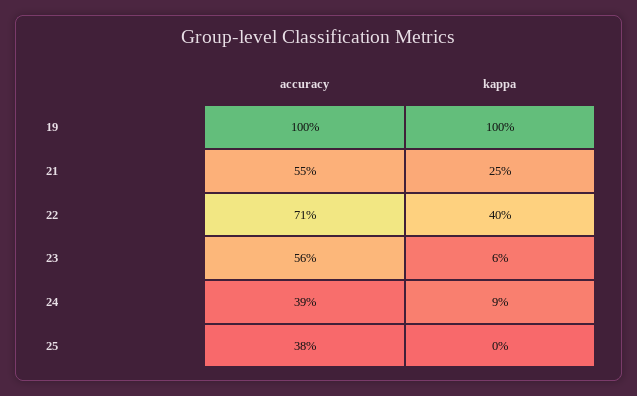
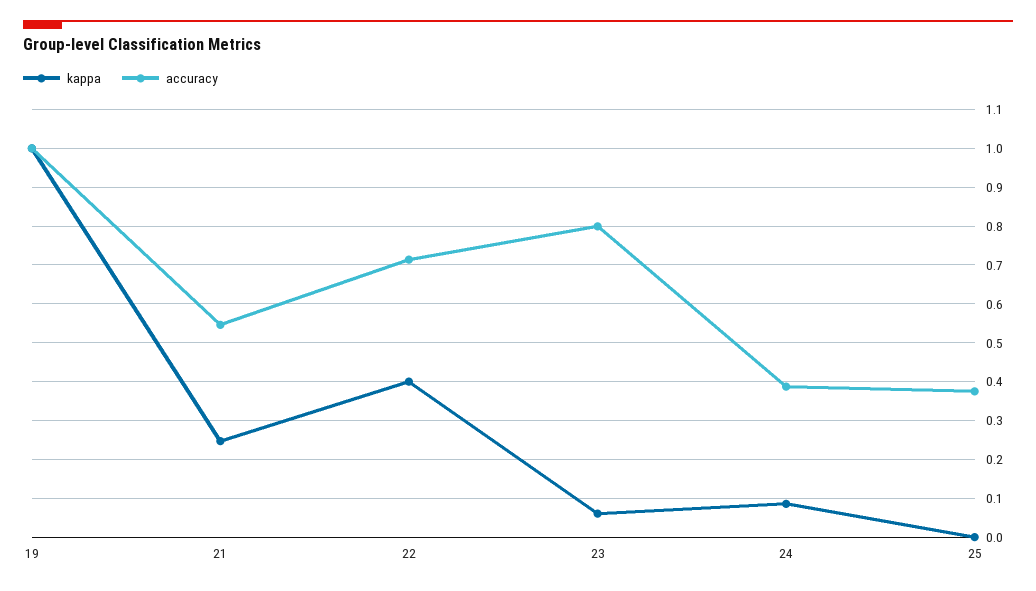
  {
    "accuracy": {
      "19": 1,
      "21": 0.55,
      "22": 0.71,
-     "23": 0.56,
+     "23": 0.8,
      "24": 0.39,
      "25": 0.38
    },
    "kappa": {
      "19": 1,
      "21": 0.25,
      "22": 0.4,
      "23": 0.06,
      "24": 0.09,
      "25": 0
    }
  }

